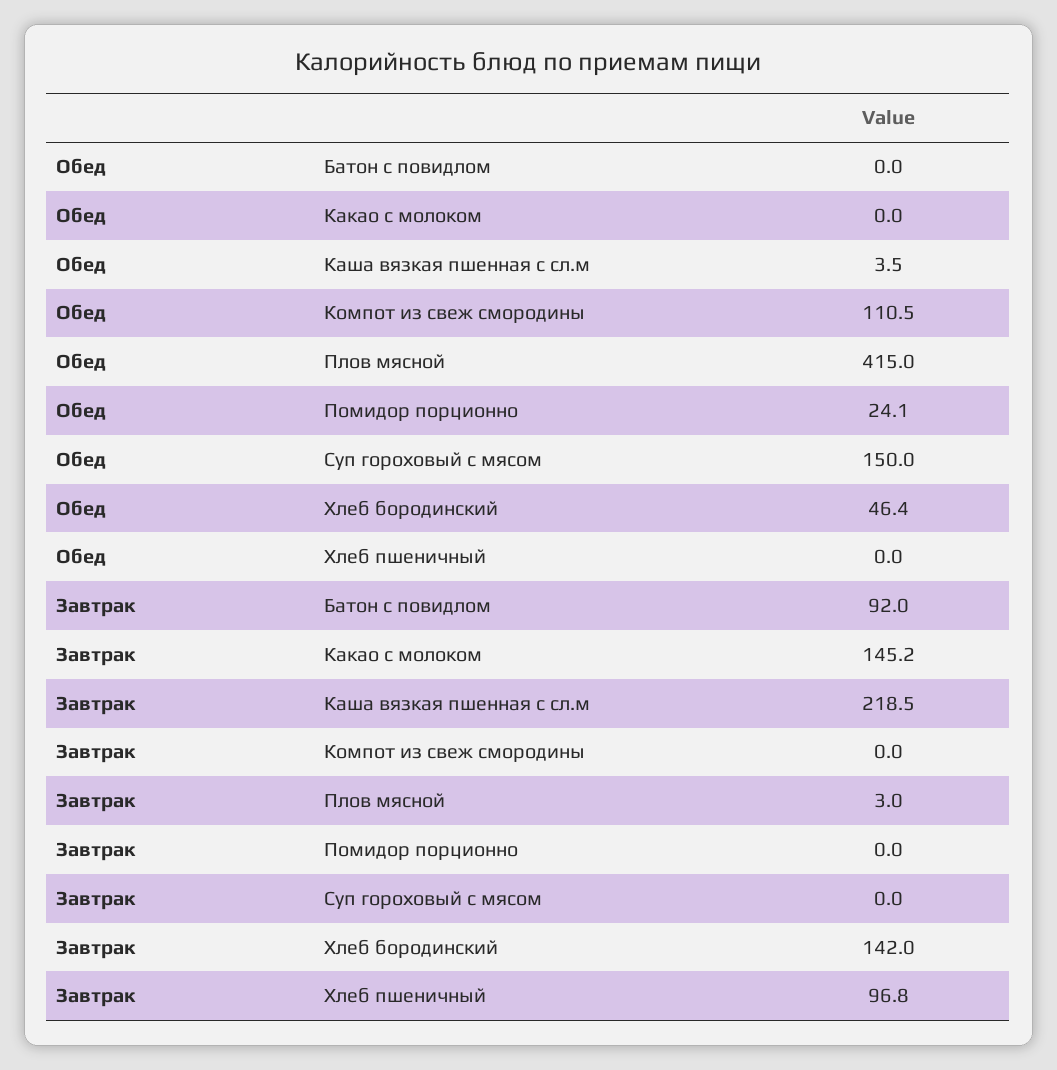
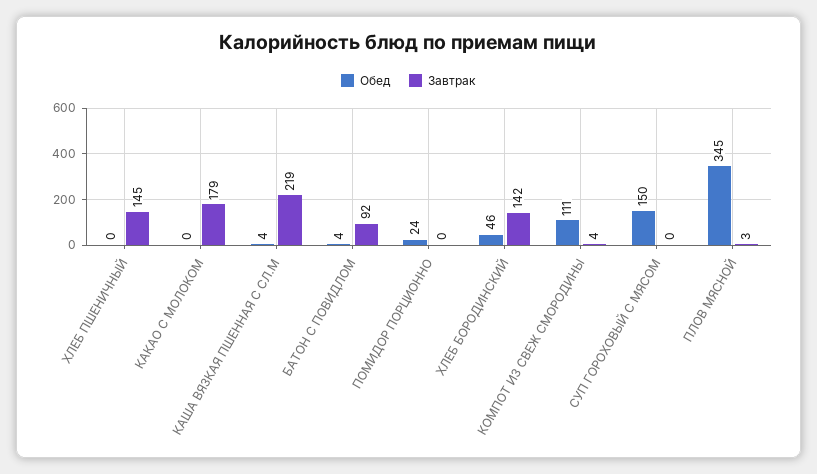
  {
    "Обед": {
-     "Батон с повидлом": 0,
+     "Батон с повидлом": 4,
      "Какао с молоком": 0,
      "Каша вязкая пшенная с сл.м": 3.5,
      "Компот из свеж смородины": 110.5,
-     "Плов мясной": 415,
+     "Плов мясной": 345,
      "Помидор порционно": 24.1,
      "Суп гороховый с мясом": 150,
      "Хлеб бородинский": 46.4,
      "Хлеб пшеничный": 0
    },
    "Завтрак": {
      "Батон с повидлом": 92,
-     "Какао с молоком": 145.2,
+     "Какао с молоком": 179,
      "Каша вязкая пшенная с сл.м": 218.5,
-     "Компот из свеж смородины": 0,
+     "Компот из свеж смородины": 4,
      "Плов мясной": 3,
      "Помидор порционно": 0,
      "Суп гороховый с мясом": 0,
      "Хлеб бородинский": 142,
-     "Хлеб пшеничный": 96.8
+     "Хлеб пшеничный": 145
    }
  }

